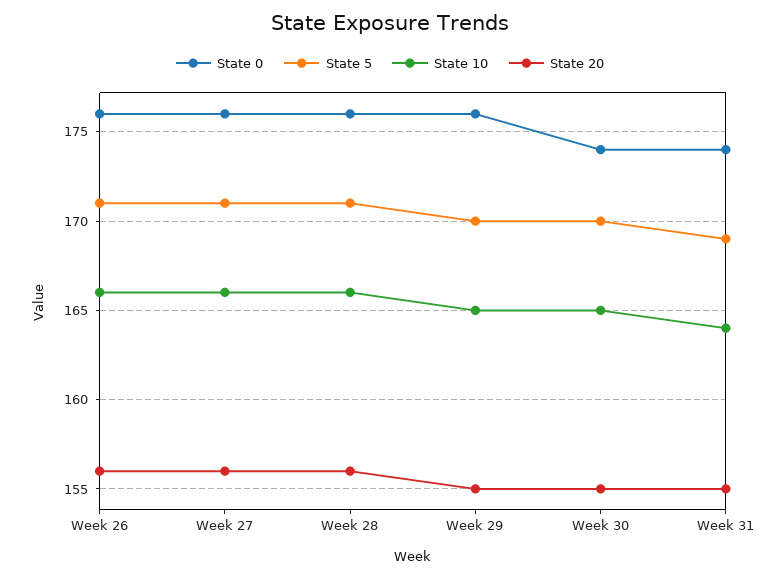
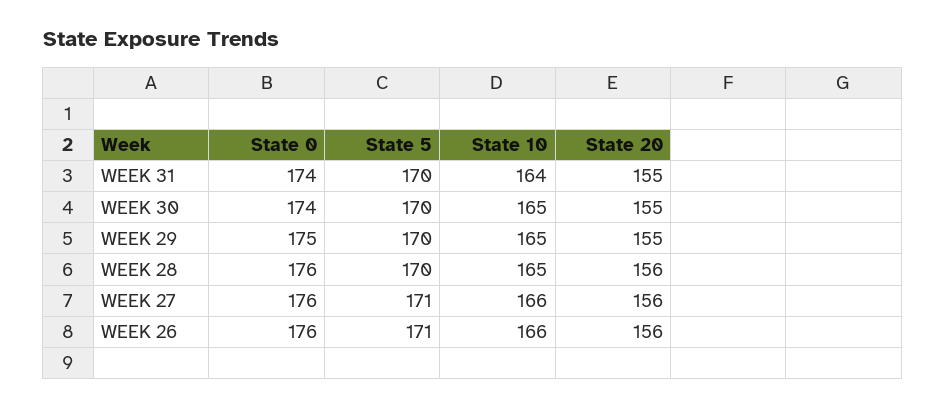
  {
    "State 0": {
      "Week 26": 176,
      "Week 27": 176,
      "Week 28": 176,
-     "Week 29": 176,
+     "Week 29": 175,
      "Week 30": 174,
      "Week 31": 174
    },
    "State 5": {
      "Week 26": 171,
      "Week 27": 171,
-     "Week 28": 171,
+     "Week 28": 170,
      "Week 29": 170,
      "Week 30": 170,
-     "Week 31": 169
+     "Week 31": 170
    },
    "State 10": {
      "Week 26": 166,
      "Week 27": 166,
-     "Week 28": 166,
+     "Week 28": 165,
      "Week 29": 165,
      "Week 30": 165,
      "Week 31": 164
    },
    "State 20": {
      "Week 26": 156,
      "Week 27": 156,
      "Week 28": 156,
      "Week 29": 155,
      "Week 30": 155,
      "Week 31": 155
    }
  }

